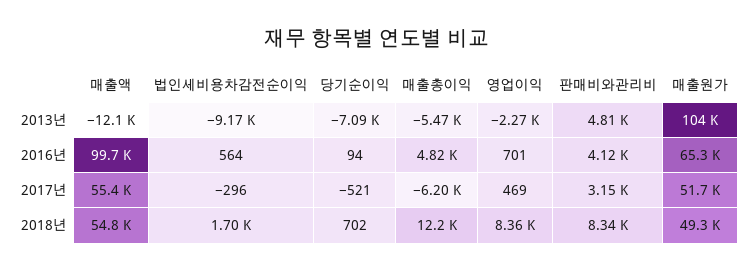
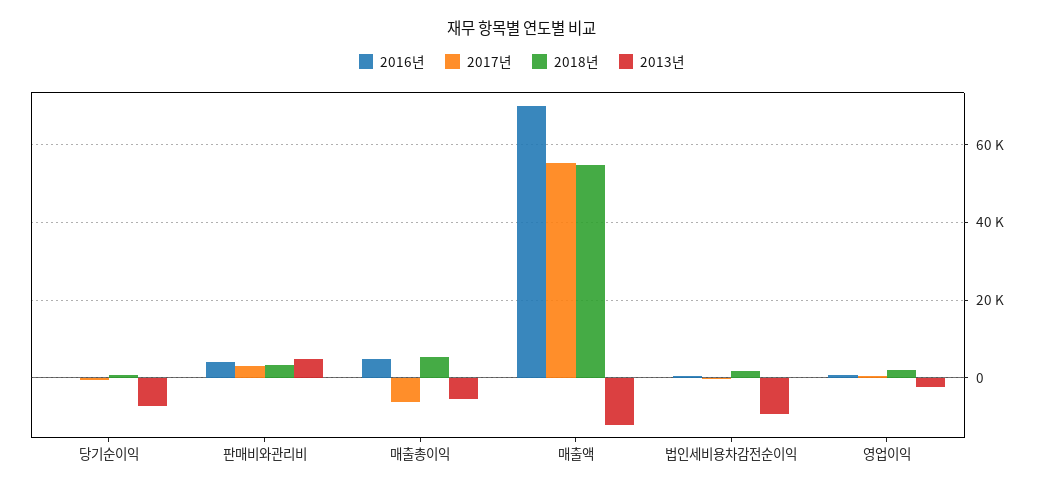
  {
    "2013년": {
      "매출액": -12100,
      "법인세비용차감전순이익": -9170,
      "당기순이익": -7090,
      "매출총이익": -5470,
      "영업이익": -2270,
-     "판매비와관리비": 4810,
+     "판매비와관리비": 4810
-     "매출원가": 104000
    },
    "2016년": {
-     "매출액": 99700,
+     "매출액": 70000,
      "법인세비용차감전순이익": 564,
      "당기순이익": 94,
      "매출총이익": 4820,
      "영업이익": 701,
-     "판매비와관리비": 4120,
+     "판매비와관리비": 4120
-     "매출원가": 65300
    },
    "2017년": {
      "매출액": 55400,
      "법인세비용차감전순이익": -296,
      "당기순이익": -521,
      "매출총이익": -6200,
      "영업이익": 469,
-     "판매비와관리비": 3150,
+     "판매비와관리비": 3150
-     "매출원가": 51700
    },
    "2018년": {
      "매출액": 54800,
      "법인세비용차감전순이익": 1700,
      "당기순이익": 702,
-     "매출총이익": 12200,
+     "매출총이익": 6000,
-     "영업이익": 8360,
+     "영업이익": 2000,
-     "판매비와관리비": 8340,
+     "판매비와관리비": 4000
-     "매출원가": 49300
    }
  }

